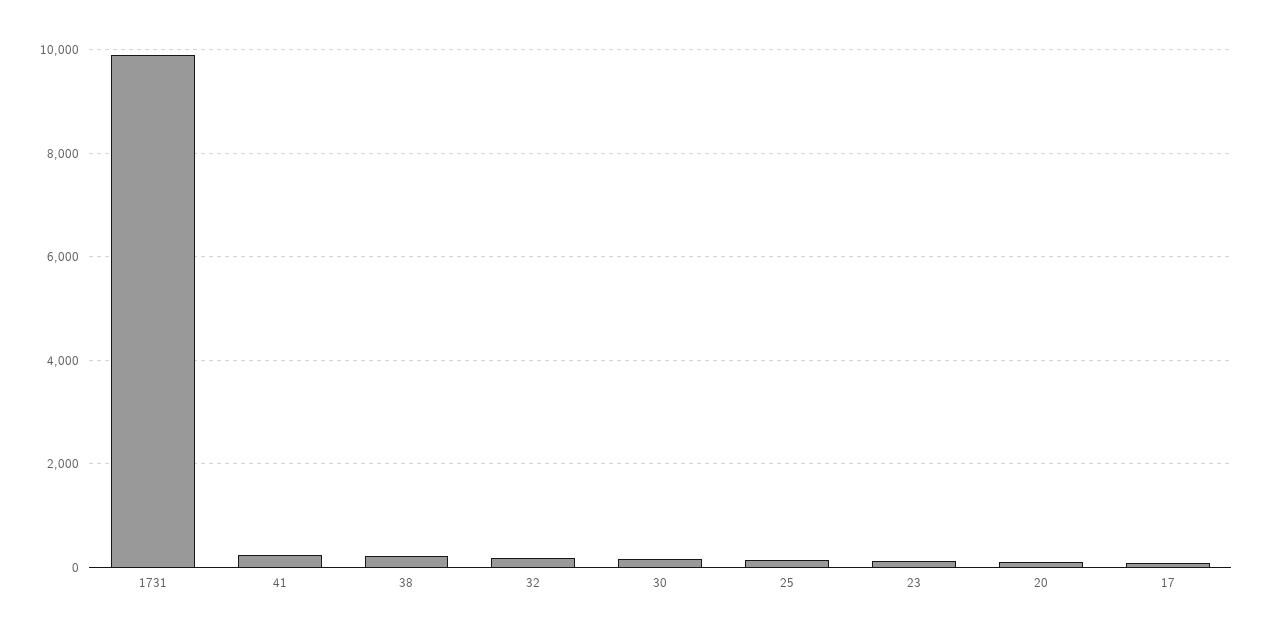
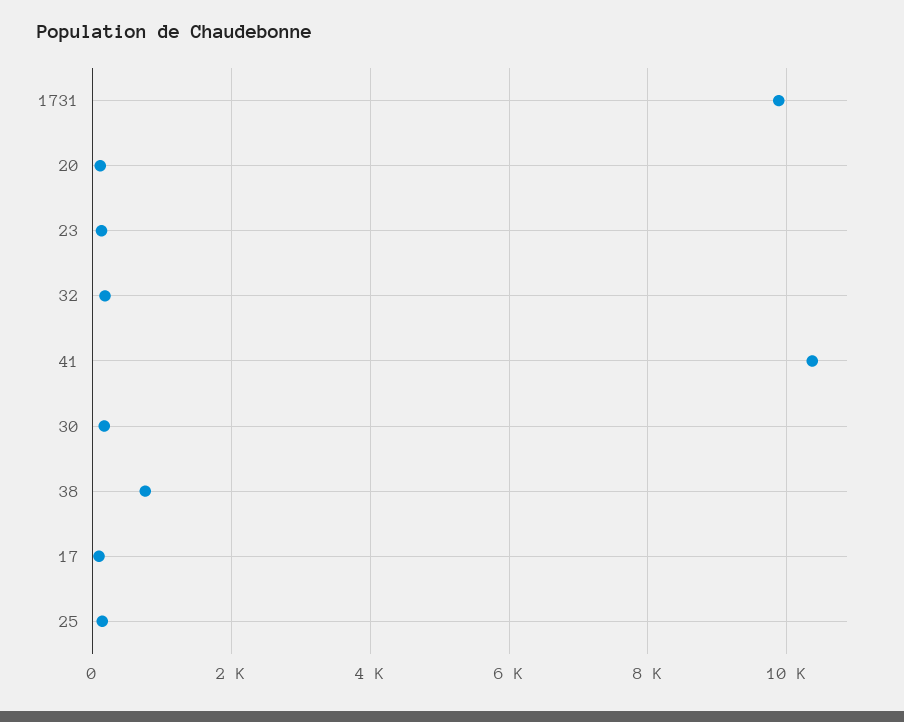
  {
    "1731": 9800,
-   "41": 200,
+   "41": 10400,
-   "38": 200,
+   "38": 800,
    "32": 200,
    "30": 200,
    "25": 200,
    "23": 200,
    "20": 200,
    "17": 0
  }

